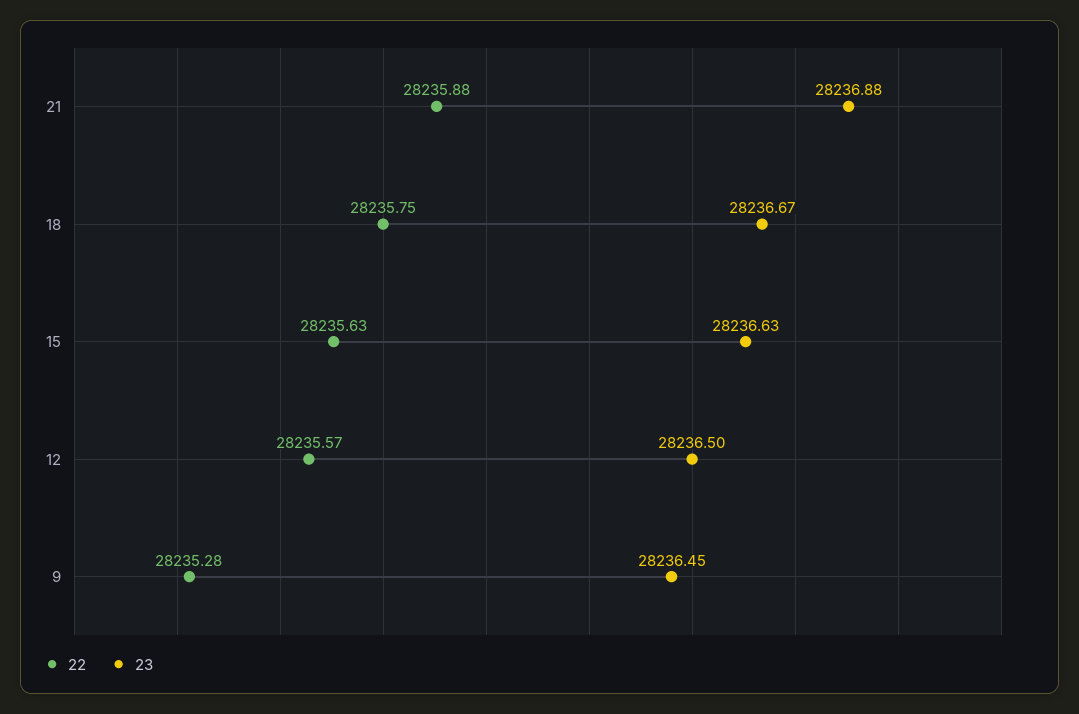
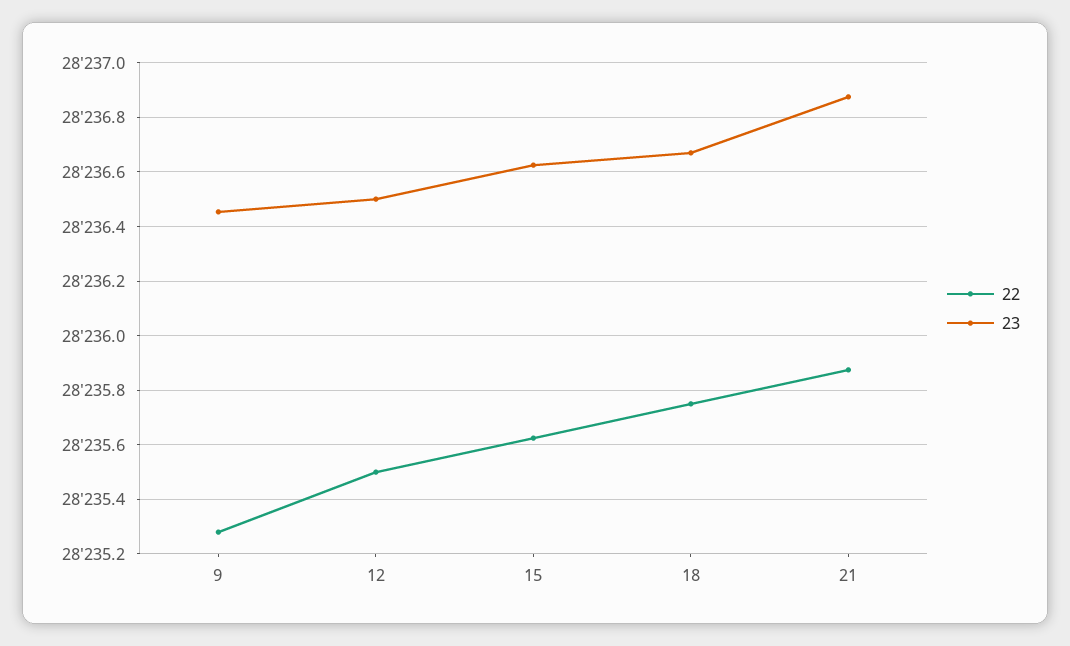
  {
    "22": {
      "21": 28235.88,
      "18": 28235.75,
      "15": 28235.63,
-     "12": 28235.57,
+     "12": 28235.5,
      "9": 28235.28
    },
    "23": {
      "21": 28236.88,
      "18": 28236.67,
      "15": 28236.63,
      "12": 28236.5,
      "9": 28236.45
    }
  }

